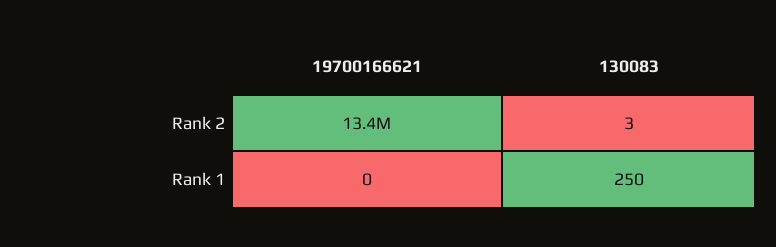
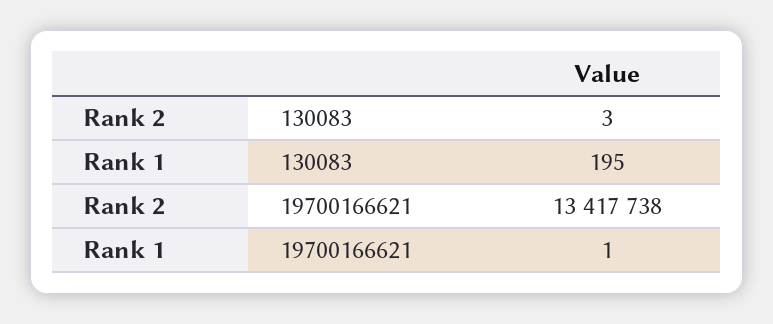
  {
    "19700166621": {
      "Rank 2": 13417738,
-     "Rank 1": 0
+     "Rank 1": 1
    },
    "130083": {
      "Rank 2": 3,
-     "Rank 1": 250
+     "Rank 1": 195
    }
  }

